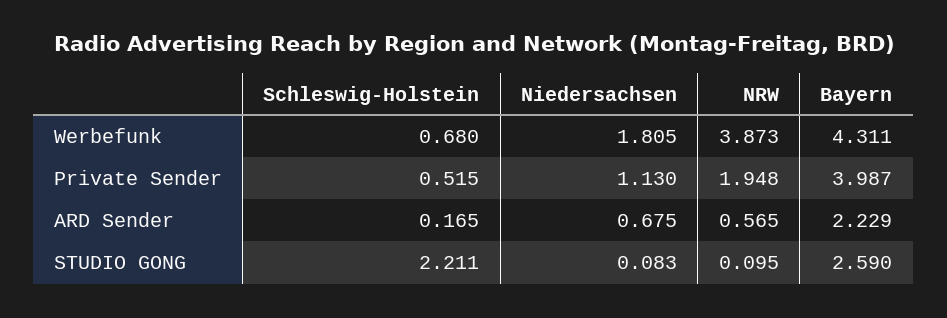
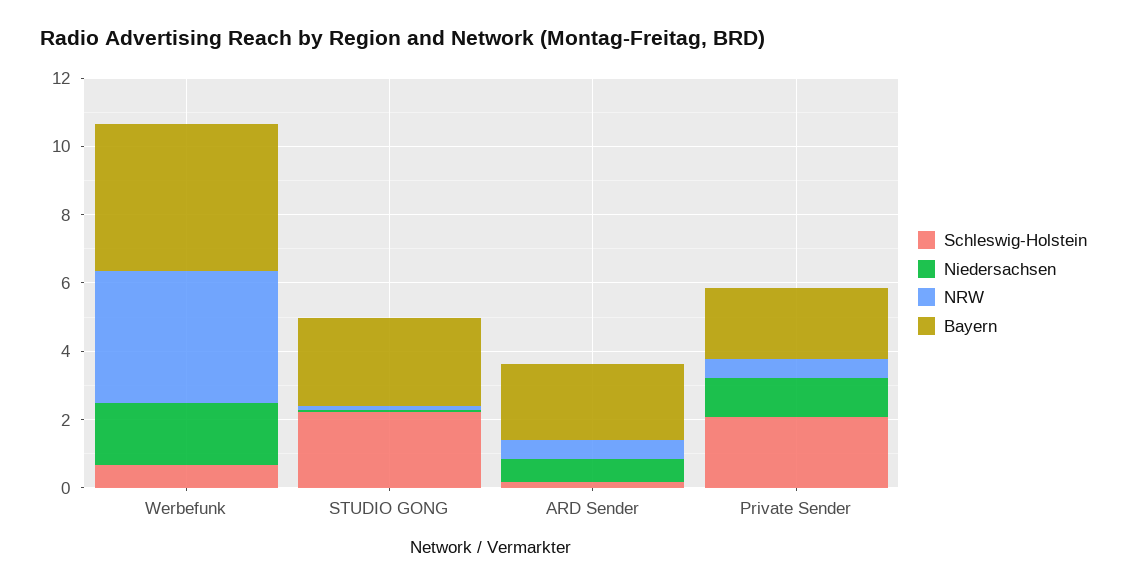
  {
    "Schleswig-Holstein": {
      "Werbefunk": 0.68,
-     "Private Sender": 0.515,
+     "Private Sender": 2,
      "ARD Sender": 0.165,
      "STUDIO GONG": 2.211
    },
    "Niedersachsen": {
      "Werbefunk": 1.805,
      "Private Sender": 1.13,
      "ARD Sender": 0.675,
      "STUDIO GONG": 0.083
    },
    "NRW": {
      "Werbefunk": 3.873,
-     "Private Sender": 1.948,
+     "Private Sender": 0.5,
      "ARD Sender": 0.565,
      "STUDIO GONG": 0.095
    },
    "Bayern": {
      "Werbefunk": 4.311,
-     "Private Sender": 3.987,
+     "Private Sender": 2,
      "ARD Sender": 2.229,
      "STUDIO GONG": 2.59
    }
  }

